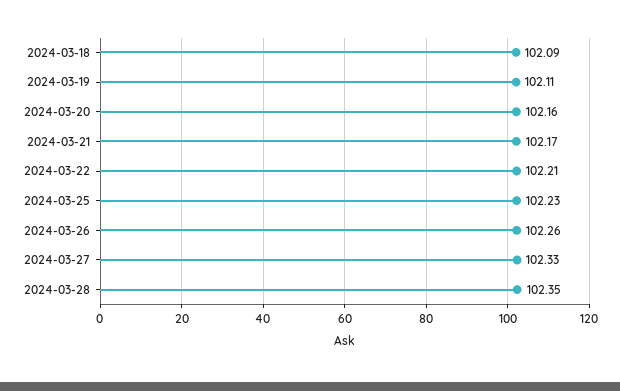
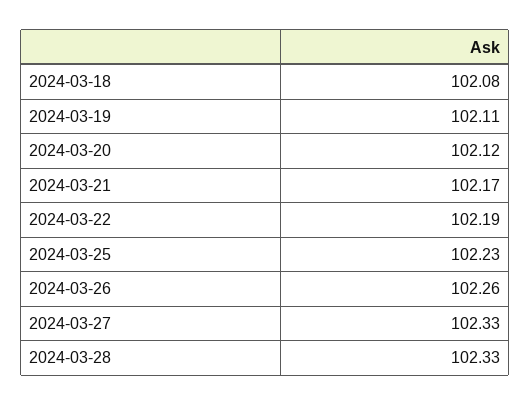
  {
-   "2024-03-18": 102.09,
+   "2024-03-18": 102.08,
    "2024-03-19": 102.11,
-   "2024-03-20": 102.16,
+   "2024-03-20": 102.12,
    "2024-03-21": 102.17,
-   "2024-03-22": 102.21,
+   "2024-03-22": 102.19,
    "2024-03-25": 102.23,
    "2024-03-26": 102.26,
    "2024-03-27": 102.33,
-   "2024-03-28": 102.35
+   "2024-03-28": 102.33
  }

